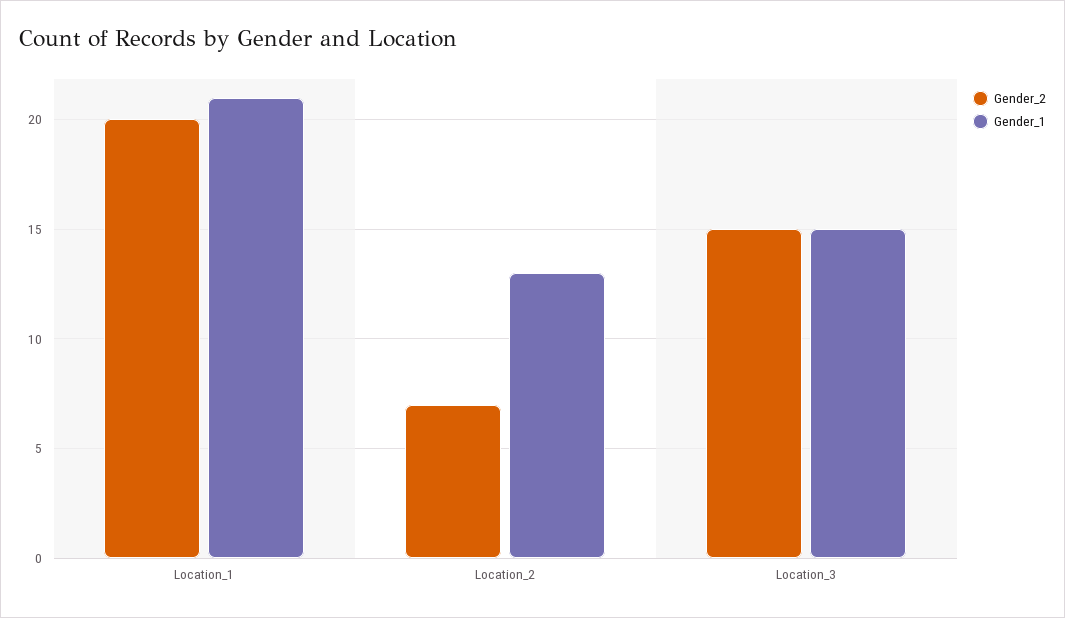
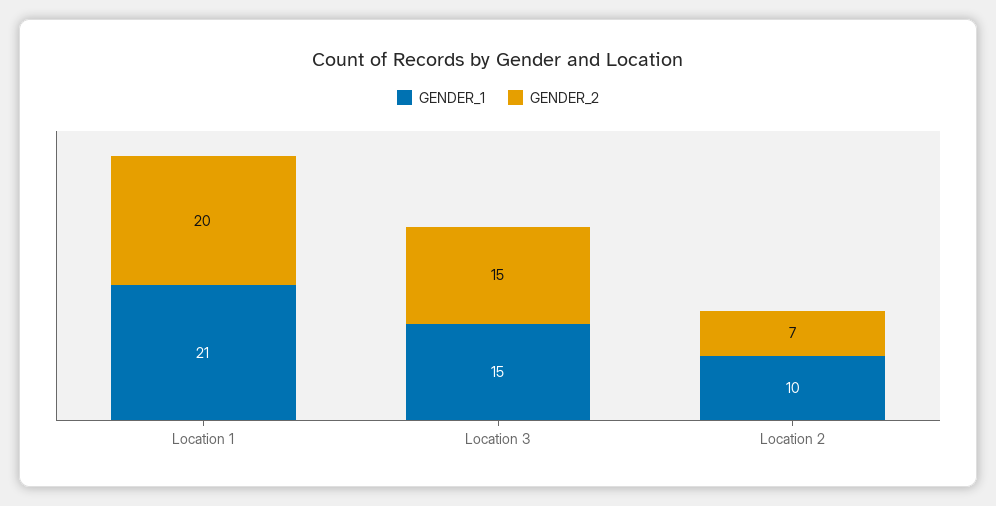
  {
    "Gender_2": {
      "Location_1": 20,
      "Location_2": 7,
      "Location_3": 15
    },
    "Gender_1": {
      "Location_1": 21,
-     "Location_2": 13,
+     "Location_2": 10,
      "Location_3": 15
    }
  }

